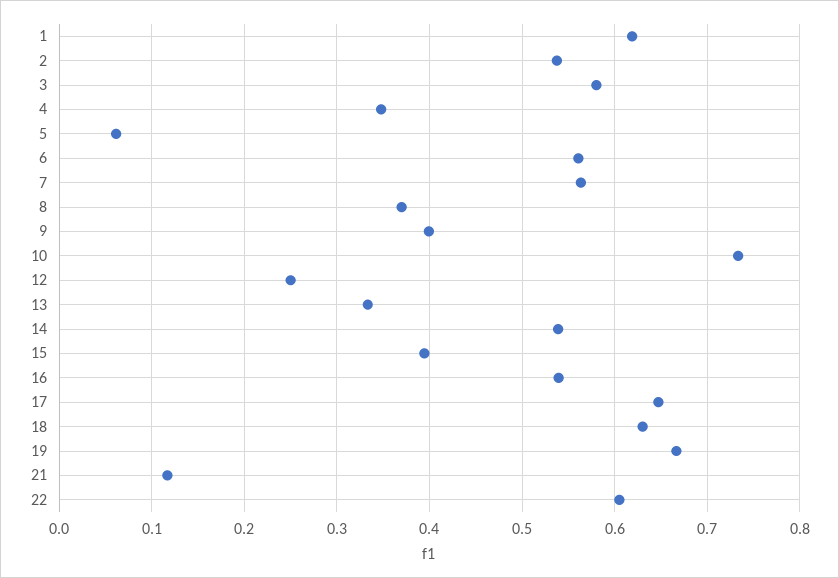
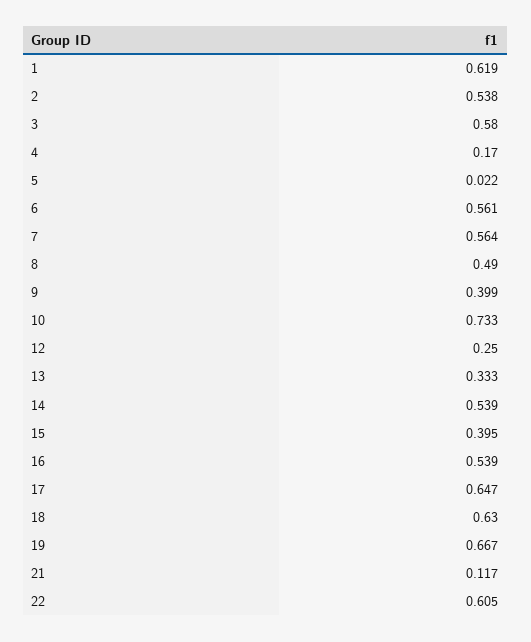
  {
    "1": 0.619,
    "2": 0.538,
    "3": 0.58,
-   "4": 0.35,
+   "4": 0.17,
-   "5": 0.06,
+   "5": 0.022,
    "6": 0.561,
    "7": 0.564,
-   "8": 0.37,
+   "8": 0.49,
    "9": 0.399,
    "10": 0.733,
    "12": 0.25,
    "13": 0.333,
    "14": 0.539,
    "15": 0.395,
    "16": 0.539,
    "17": 0.647,
    "18": 0.63,
    "19": 0.667,
    "21": 0.117,
    "22": 0.605
  }

